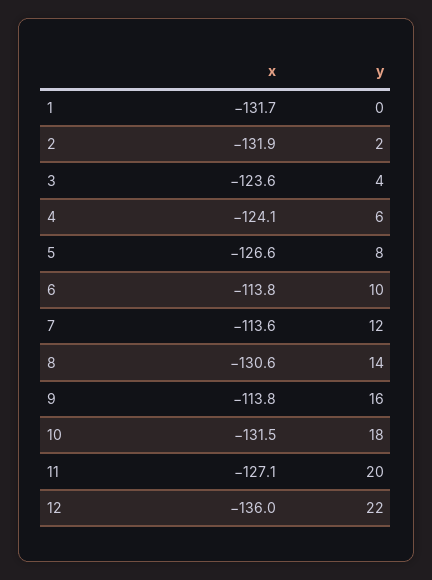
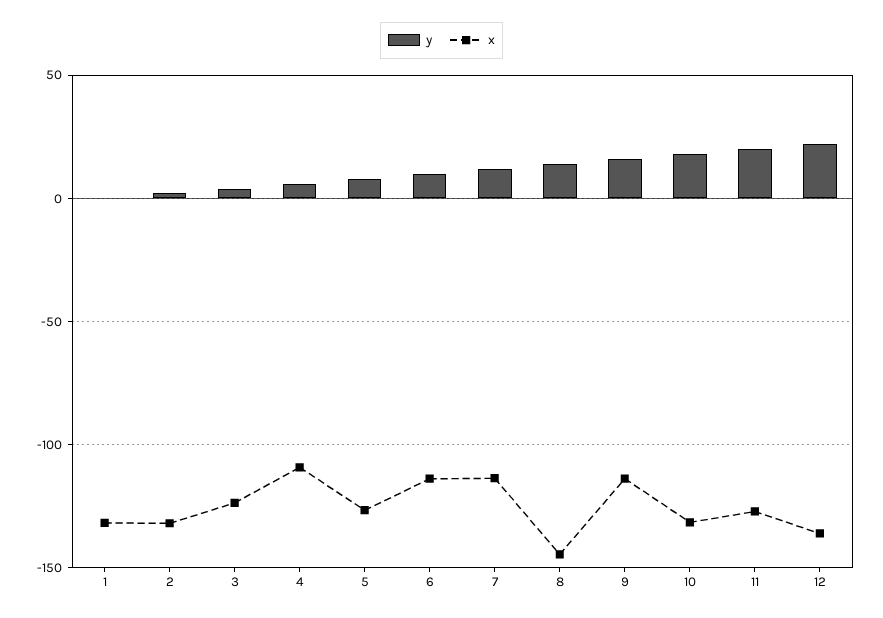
  {
    "x": {
      "1": -131.7,
      "2": -131.9,
      "3": -123.6,
-     "4": -124.1,
+     "4": -110,
      "5": -126.6,
      "6": -113.8,
      "7": -113.6,
-     "8": -130.6,
+     "8": -145,
      "9": -113.8,
      "10": -131.5,
      "11": -127.1,
      "12": -136
    },
    "y": {
      "1": 0,
      "2": 2,
      "3": 4,
      "4": 6,
      "5": 8,
      "6": 10,
      "7": 12,
      "8": 14,
      "9": 16,
      "10": 18,
      "11": 20,
      "12": 22
    }
  }

